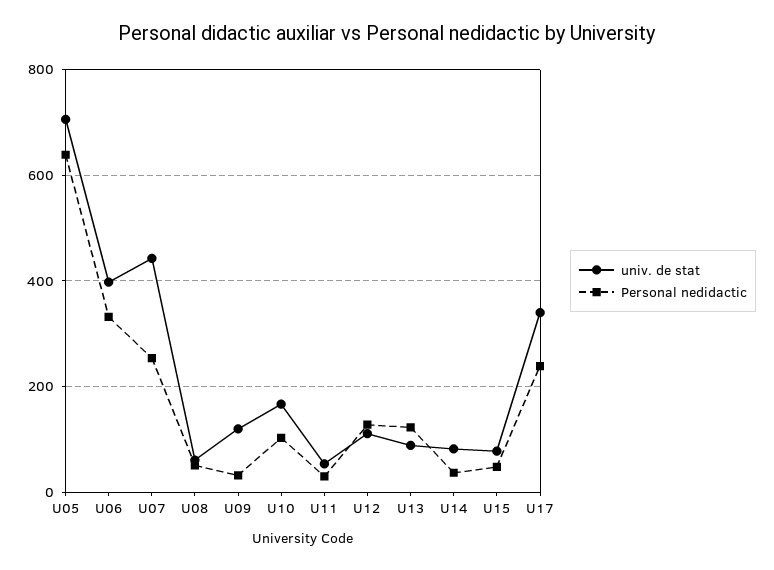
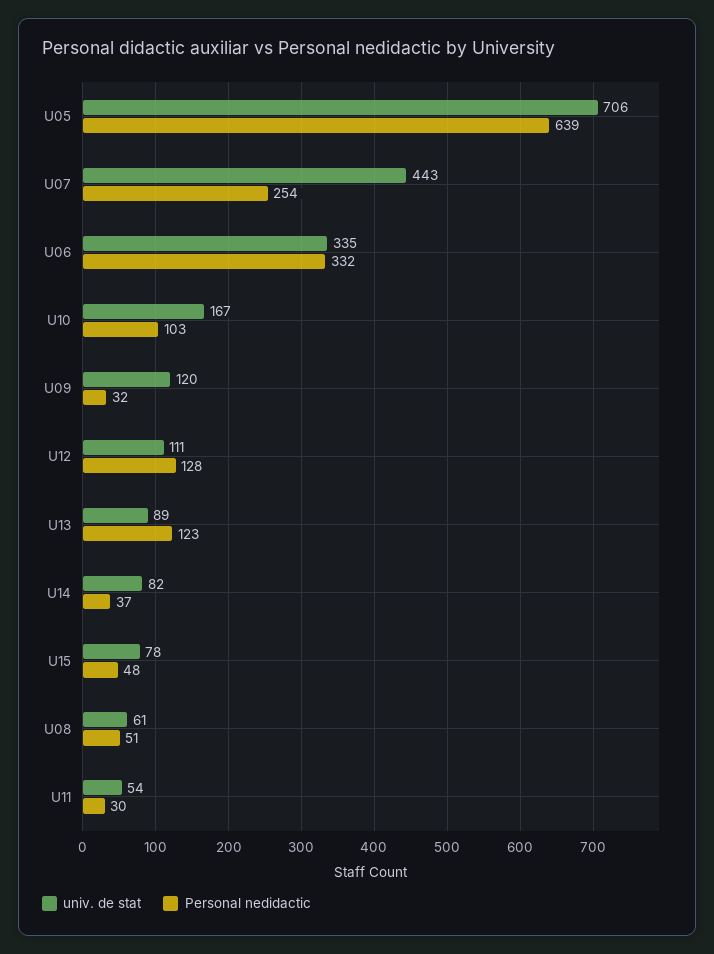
  {
    "univ. de stat": {
      "U05": 706,
-     "U06": 400,
+     "U06": 335,
      "U07": 443,
      "U08": 61,
      "U09": 120,
      "U10": 167,
      "U11": 54,
      "U12": 111,
      "U13": 89,
      "U14": 82,
-     "U15": 78,
+     "U15": 78
-     "U17": 340
    },
    "Personal nedidactic": {
      "U05": 639,
      "U06": 332,
      "U07": 254,
      "U08": 51,
      "U09": 32,
      "U10": 103,
      "U11": 30,
      "U12": 128,
      "U13": 123,
      "U14": 37,
-     "U15": 48,
+     "U15": 48
-     "U17": 240
    }
  }

